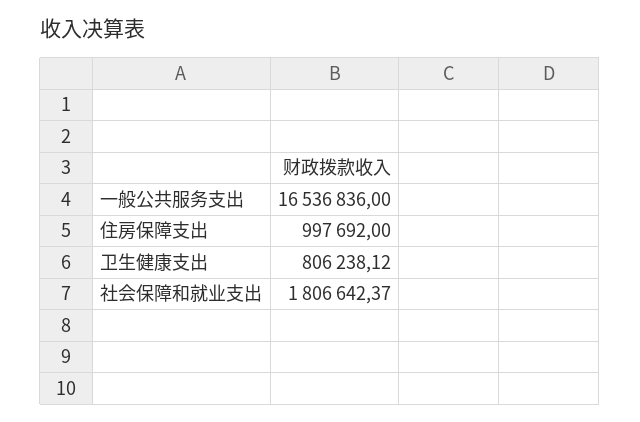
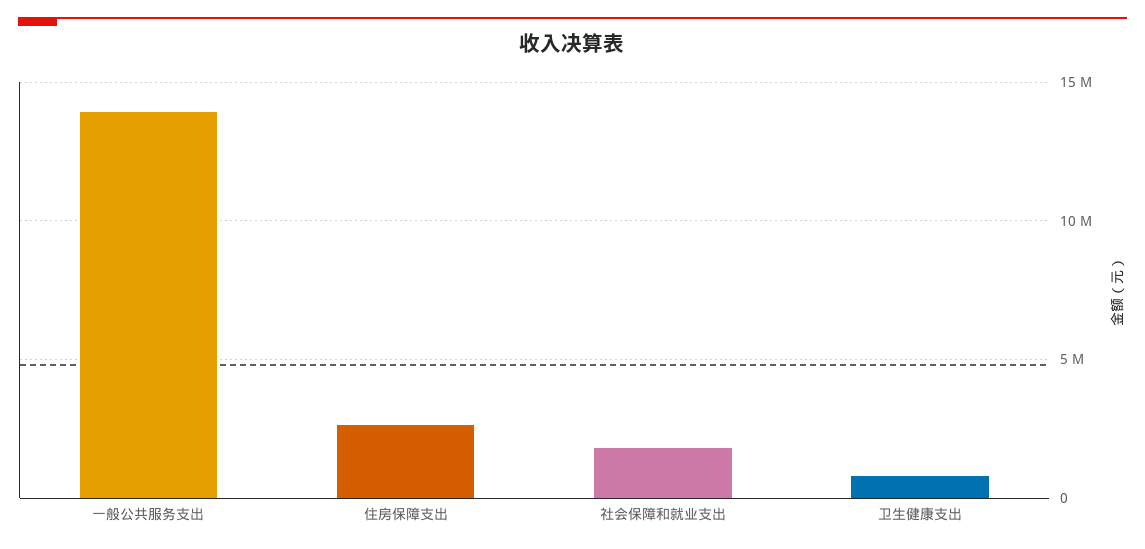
  {
-   "一般公共服务支出": 16536836,
+   "一般公共服务支出": 14000000,
-   "住房保障支出": 997692,
+   "住房保障支出": 2500000,
    "卫生健康支出": 806238.12,
    "社会保障和就业支出": 1806642.37
  }

